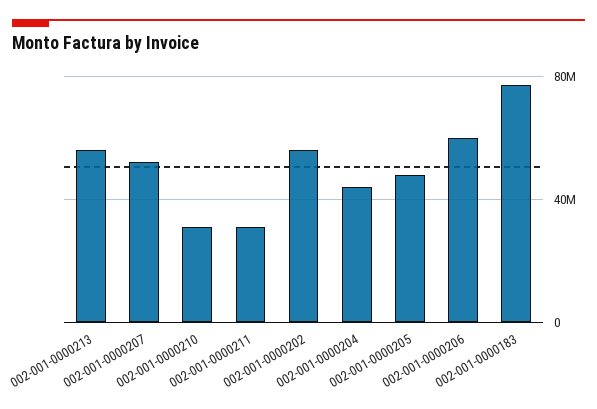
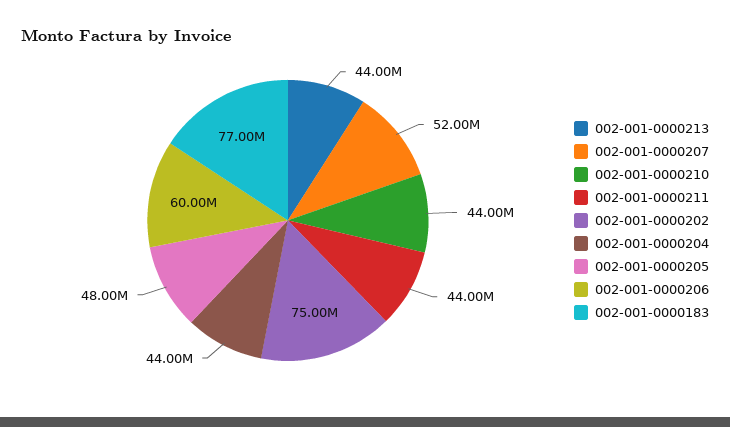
  {
-   "002-001-0000213": 55000000,
+   "002-001-0000213": 44000000,
    "002-001-0000207": 52000000,
-   "002-001-0000210": 30000000,
+   "002-001-0000210": 44000000,
-   "002-001-0000211": 30000000,
+   "002-001-0000211": 44000000,
-   "002-001-0000202": 55000000,
+   "002-001-0000202": 75000000,
    "002-001-0000204": 44000000,
    "002-001-0000205": 48000000,
    "002-001-0000206": 60000000,
    "002-001-0000183": 77000000
  }

